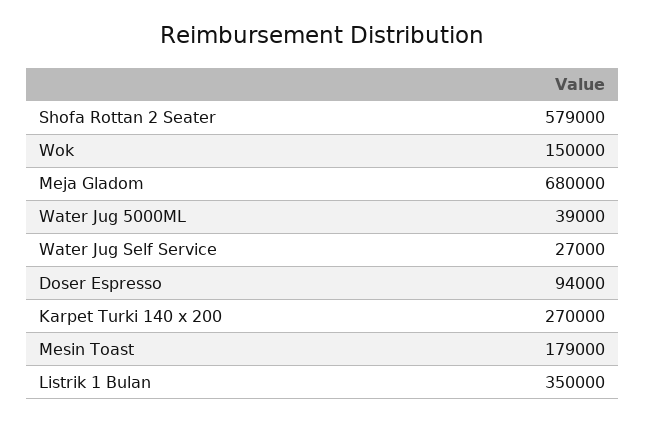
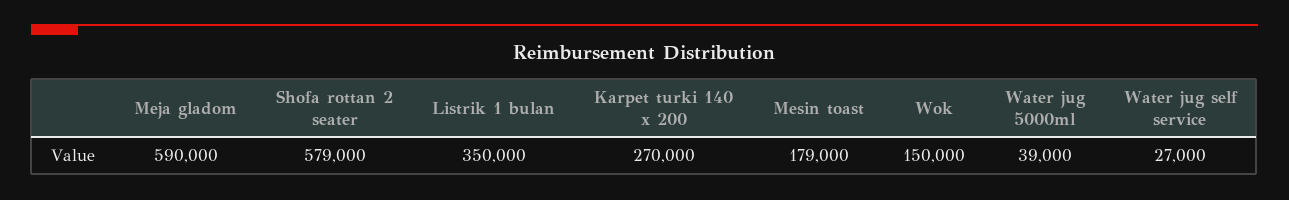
  {
    "Shofa Rottan 2 Seater": 579000,
    "Wok": 150000,
-   "Meja Gladom": 680000,
+   "Meja Gladom": 590000,
    "Water Jug 5000ML": 39000,
    "Water Jug Self Service": 27000,
-   "Doser Espresso": 94000,
    "Karpet Turki 140 x 200": 270000,
    "Mesin Toast": 179000,
    "Listrik 1 Bulan": 350000
  }

